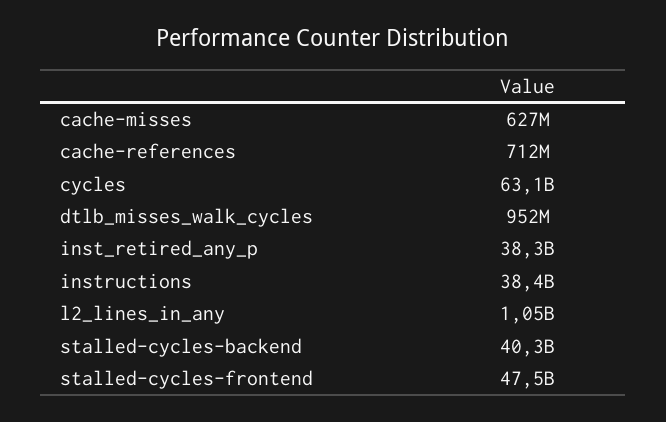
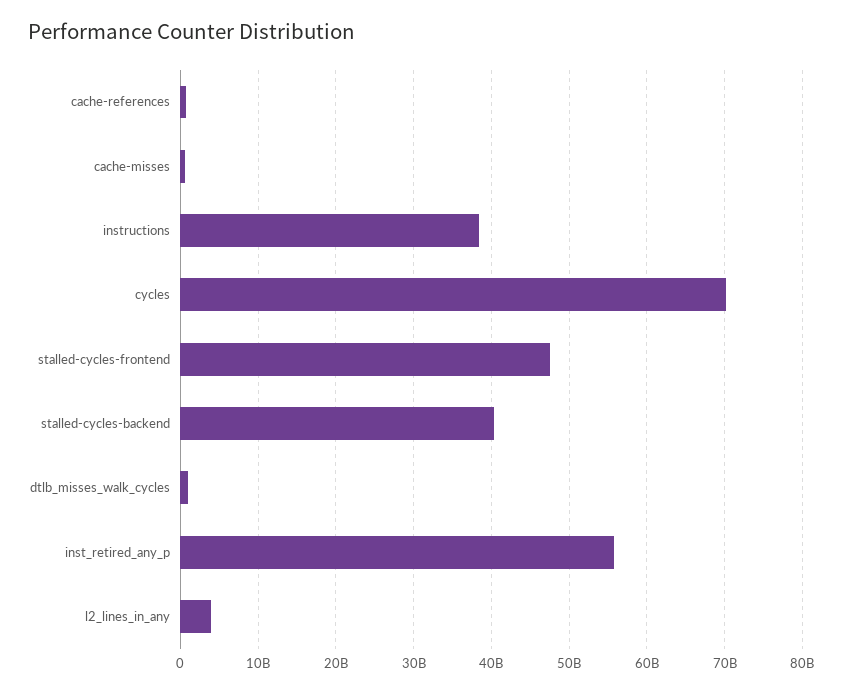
  {
    "cache-misses": 627000000,
    "cache-references": 712000000,
-   "cycles": 63100000000,
+   "cycles": 70000000000,
    "dtlb_misses_walk_cycles": 952000000,
-   "inst_retired_any_p": 38300000000,
+   "inst_retired_any_p": 56000000000,
    "instructions": 38400000000,
-   "l2_lines_in_any": 1050000000,
+   "l2_lines_in_any": 4000000000,
    "stalled-cycles-backend": 40300000000,
    "stalled-cycles-frontend": 47500000000
  }

